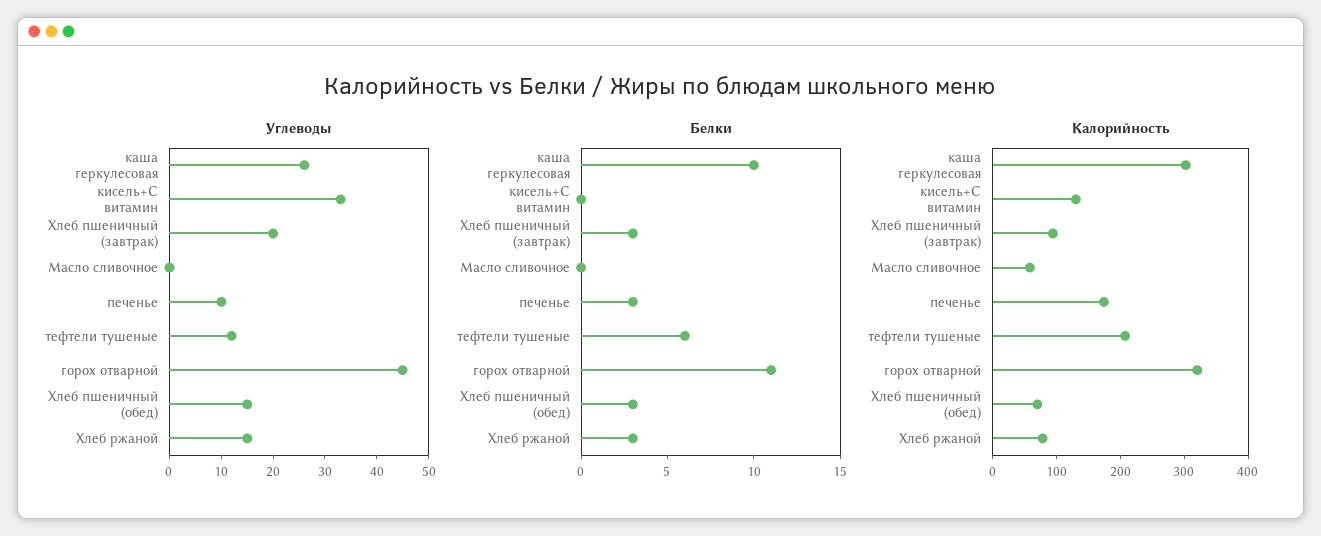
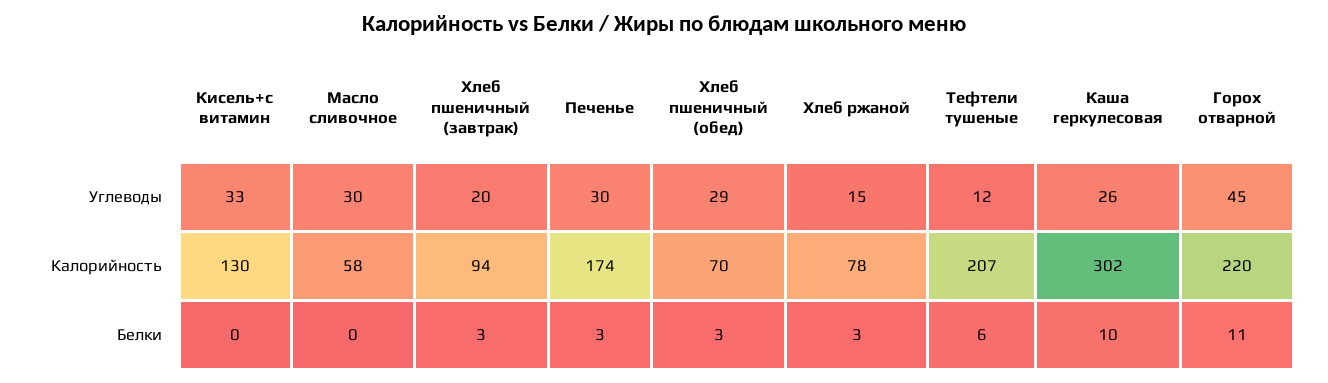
  {
    "Углеводы": {
      "каша геркулесовая": 26,
      "кисель+С витамин": 33,
      "Хлеб пшеничный (завтрак)": 20,
-     "Масло сливочное": 0,
+     "Масло сливочное": 30,
-     "печенье": 10,
+     "печенье": 30,
      "тефтели тушеные": 12,
      "горох отварной": 45,
-     "Хлеб пшеничный (обед)": 15,
+     "Хлеб пшеничный (обед)": 29,
      "Хлеб ржаной": 15
    },
    "Белки": {
      "каша геркулесовая": 10,
      "кисель+С витамин": 0,
      "Хлеб пшеничный (завтрак)": 3,
      "Масло сливочное": 0,
      "печенье": 3,
      "тефтели тушеные": 6,
      "горох отварной": 11,
      "Хлеб пшеничный (обед)": 3,
      "Хлеб ржаной": 3
    },
    "Калорийность": {
      "каша геркулесовая": 302,
      "кисель+С витамин": 130,
      "Хлеб пшеничный (завтрак)": 94,
      "Масло сливочное": 58,
      "печенье": 174,
      "тефтели тушеные": 207,
-     "горох отварной": 320,
+     "горох отварной": 220,
      "Хлеб пшеничный (обед)": 70,
      "Хлеб ржаной": 78
    }
  }

